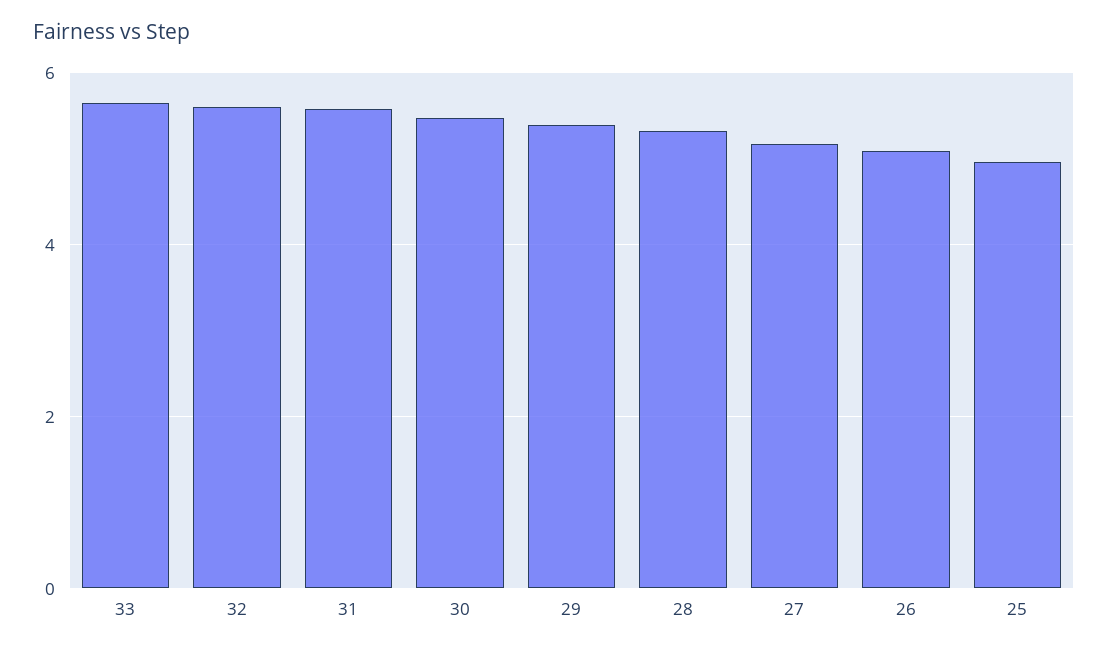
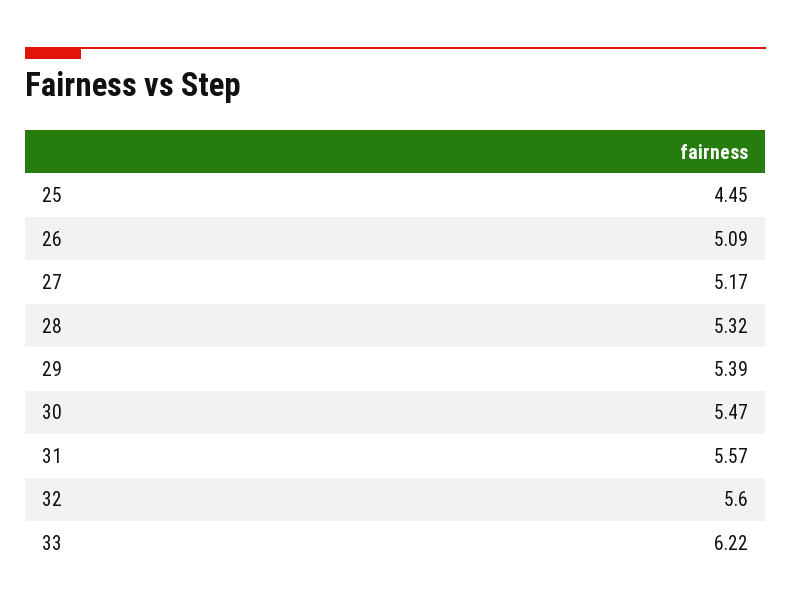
  {
-   "33": 5.6,
+   "33": 6.22,
    "32": 5.6,
    "31": 5.57,
    "30": 5.47,
    "29": 5.39,
    "28": 5.32,
    "27": 5.17,
    "26": 5.09,
-   "25": 5
+   "25": 4.45
  }

